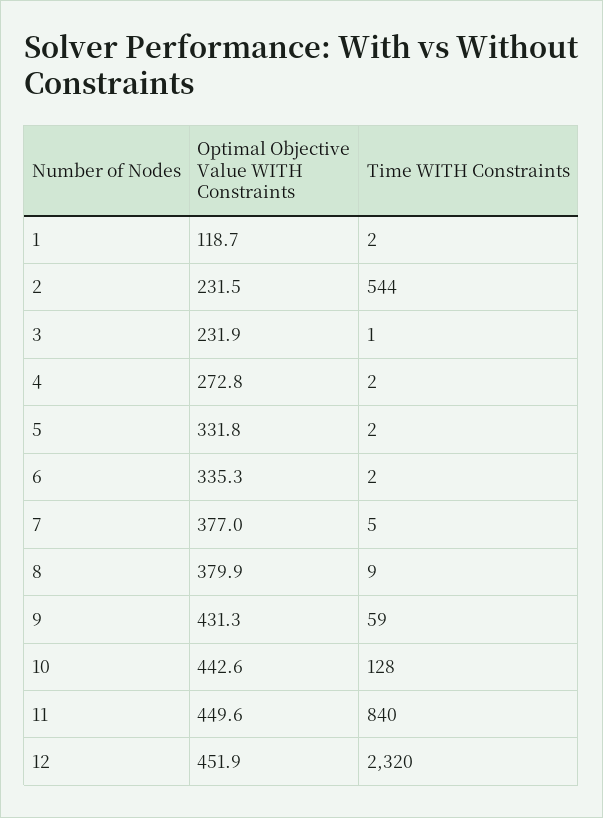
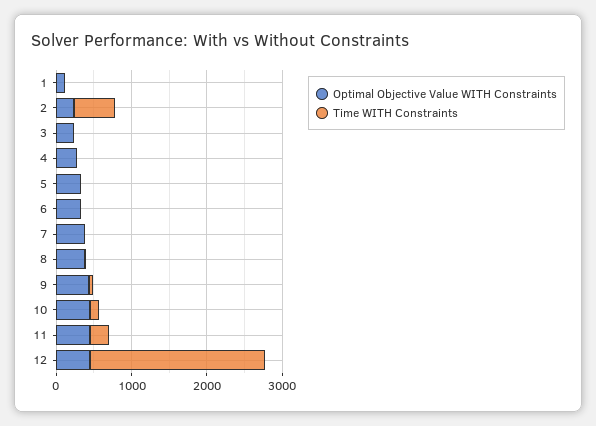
  {
    "Optimal Objective Value WITH Constraints": {
      "1": 118.7,
      "2": 231.5,
      "3": 231.9,
      "4": 272.8,
      "5": 331.8,
      "6": 335.3,
      "7": 377,
      "8": 379.9,
      "9": 431.3,
      "10": 442.6,
      "11": 449.6,
      "12": 451.9
    },
    "Time WITH Constraints": {
      "1": 2,
      "2": 544,
      "3": 1,
      "4": 2,
      "5": 2,
      "6": 2,
      "7": 5,
      "8": 9,
      "9": 59,
      "10": 128,
-     "11": 840,
+     "11": 200,
      "12": 2320
    }
  }

